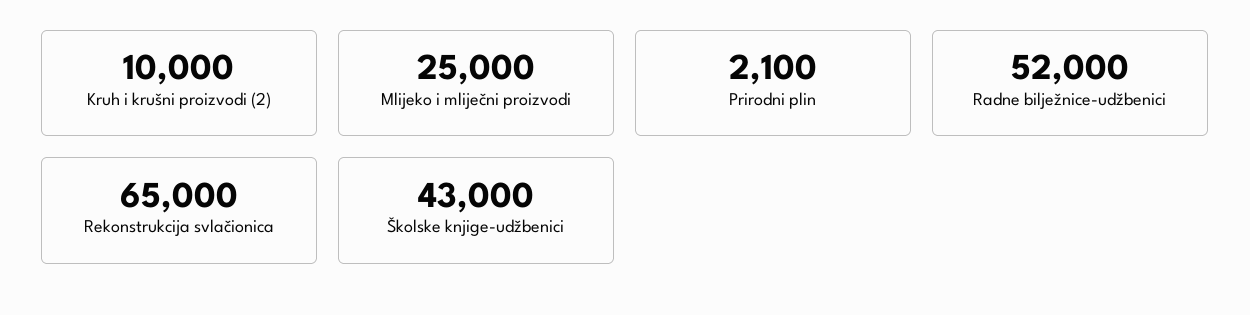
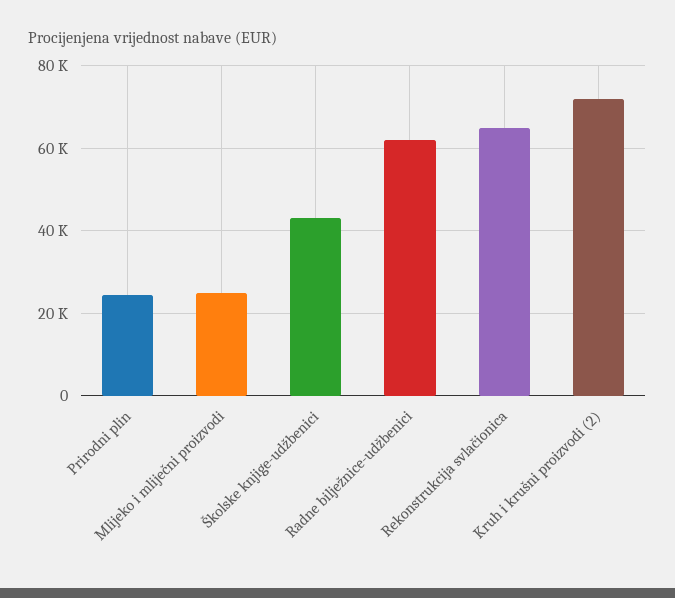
  {
-   "Kruh i krušni proizvodi (2)": 10000,
+   "Kruh i krušni proizvodi (2)": 72000,
    "Mlijeko i mliječni proizvodi": 25000,
-   "Prirodni plin": 2100,
+   "Prirodni plin": 24000,
-   "Radne bilježnice-udžbenici": 52000,
+   "Radne bilježnice-udžbenici": 62000,
    "Rekonstrukcija svlačionica": 65000,
    "Školske knjige-udžbenici": 43000
  }

